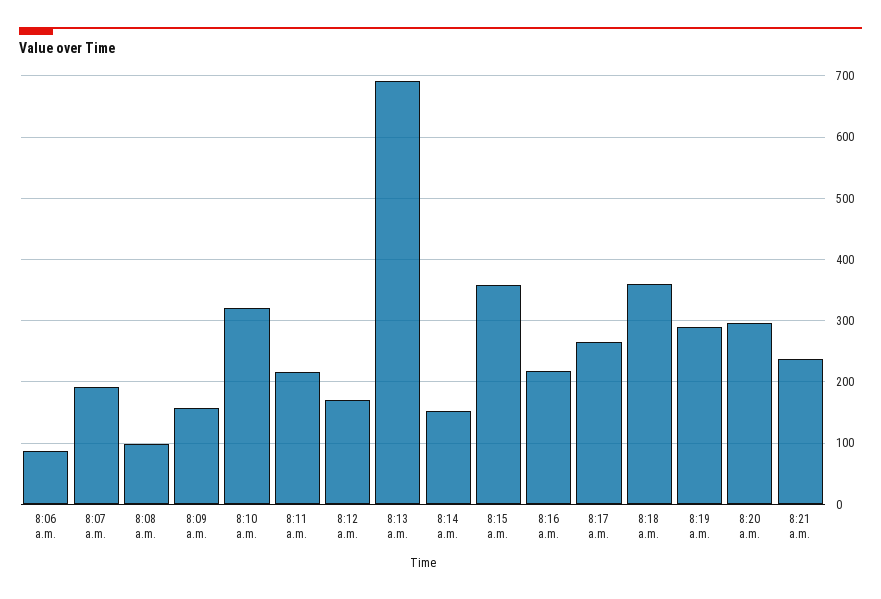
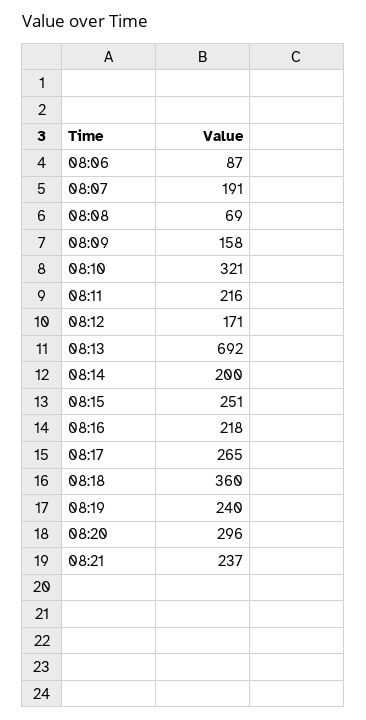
  {
    "8:06 a.m.": 87,
    "8:07 a.m.": 191,
-   "8:08 a.m.": 100,
+   "8:08 a.m.": 69,
    "8:09 a.m.": 158,
    "8:10 a.m.": 321,
    "8:11 a.m.": 216,
    "8:12 a.m.": 171,
    "8:13 a.m.": 692,
-   "8:14 a.m.": 150,
+   "8:14 a.m.": 200,
-   "8:15 a.m.": 360,
+   "8:15 a.m.": 251,
    "8:16 a.m.": 218,
    "8:17 a.m.": 265,
    "8:18 a.m.": 360,
-   "8:19 a.m.": 290,
+   "8:19 a.m.": 240,
    "8:20 a.m.": 296,
    "8:21 a.m.": 237
  }

